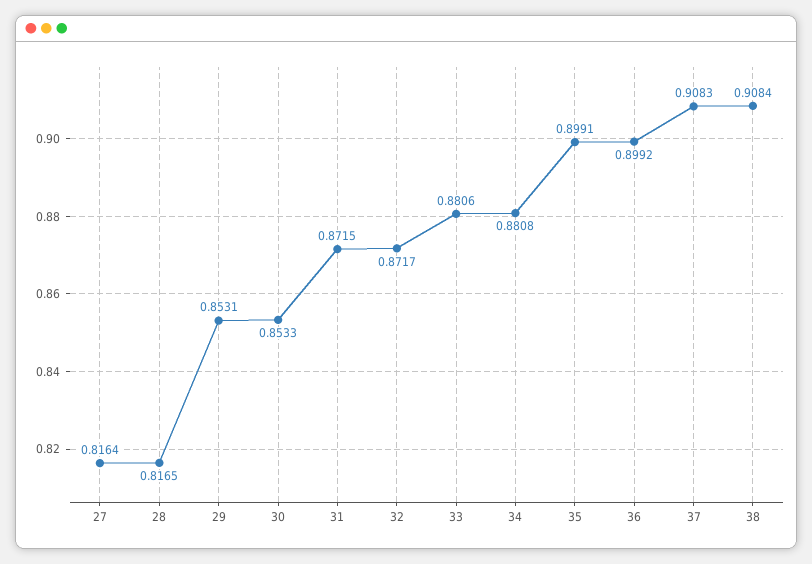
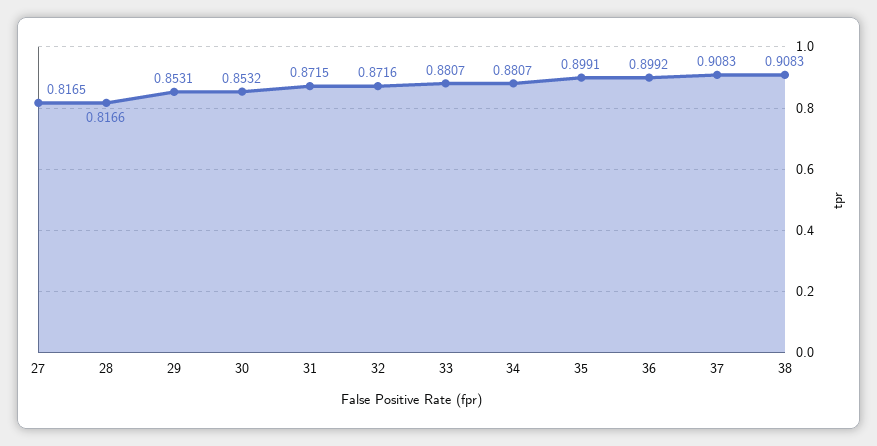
  {
-   "27": 0.8164,
+   "27": 0.8165,
-   "28": 0.8165,
+   "28": 0.8166,
    "29": 0.8531,
-   "30": 0.8533,
+   "30": 0.8532,
    "31": 0.8715,
-   "32": 0.8717,
+   "32": 0.8716,
-   "33": 0.8806,
+   "33": 0.8807,
-   "34": 0.8808,
+   "34": 0.8807,
    "35": 0.8991,
    "36": 0.8992,
    "37": 0.9083,
-   "38": 0.9084
+   "38": 0.9083
  }

